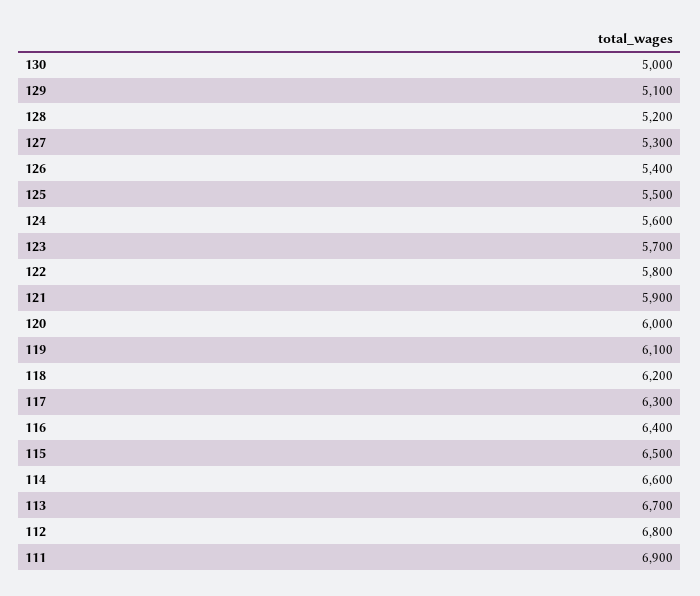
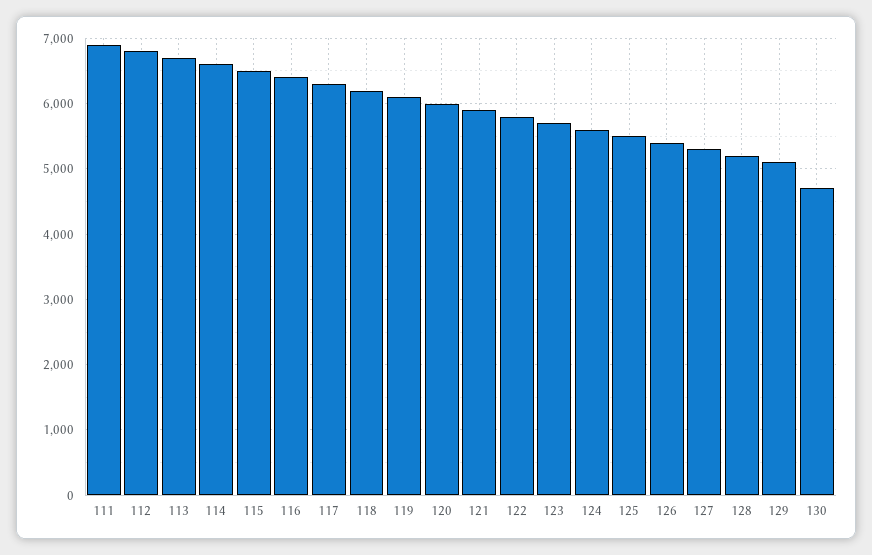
  {
-   "130": 5000,
+   "130": 4700,
    "129": 5100,
    "128": 5200,
    "127": 5300,
    "126": 5400,
    "125": 5500,
    "124": 5600,
    "123": 5700,
    "122": 5800,
    "121": 5900,
    "120": 6000,
    "119": 6100,
    "118": 6200,
    "117": 6300,
    "116": 6400,
    "115": 6500,
    "114": 6600,
    "113": 6700,
    "112": 6800,
    "111": 6900
  }

